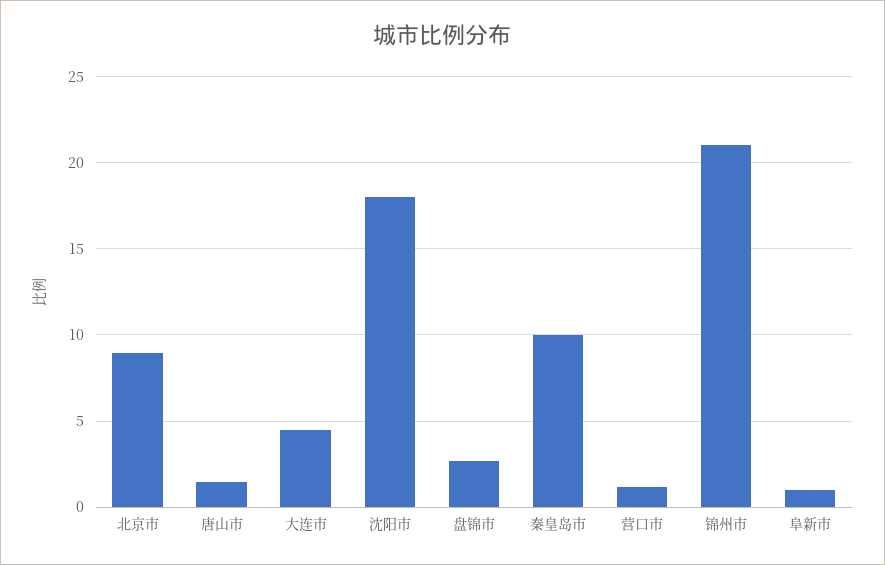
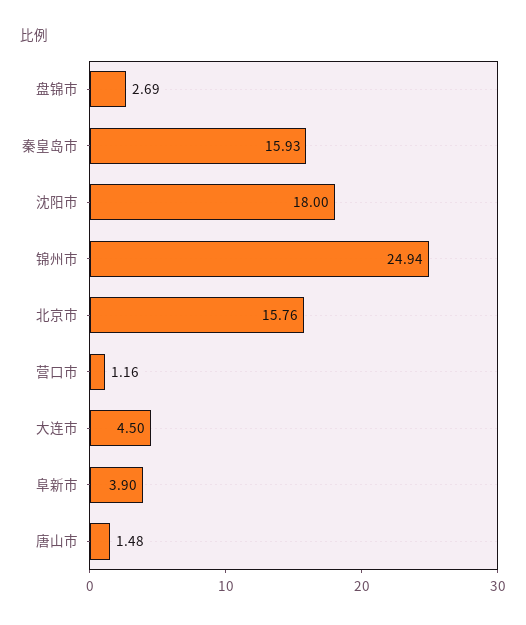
  {
-   "北京市": 9,
+   "北京市": 15.76,
    "唐山市": 1.48,
    "大连市": 4.5,
    "沈阳市": 18,
    "盘锦市": 2.69,
-   "秦皇岛市": 10,
+   "秦皇岛市": 15.93,
    "营口市": 1.16,
-   "锦州市": 21,
+   "锦州市": 24.94,
-   "阜新市": 1
+   "阜新市": 3.9
  }

